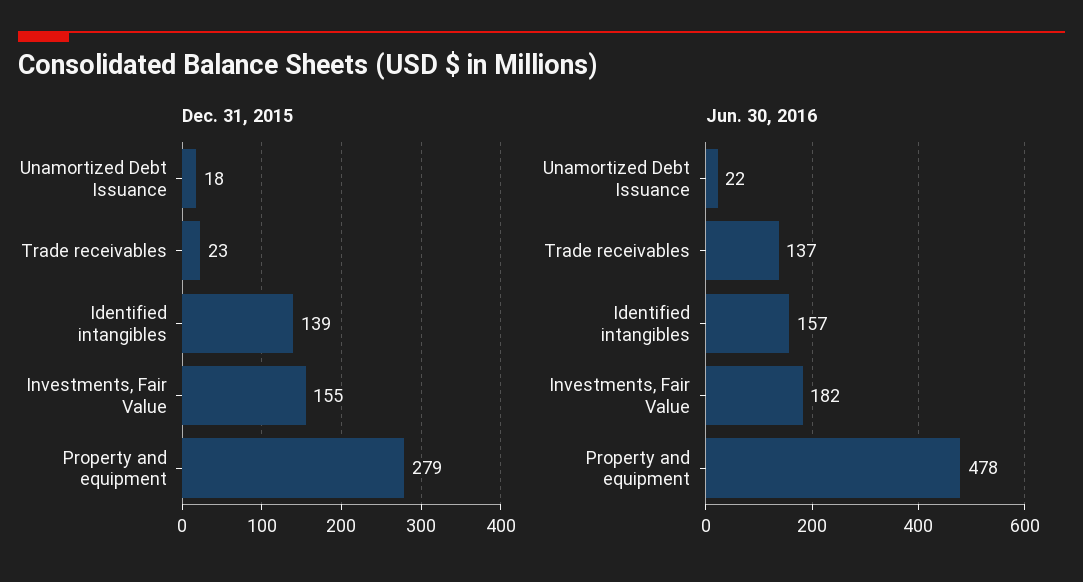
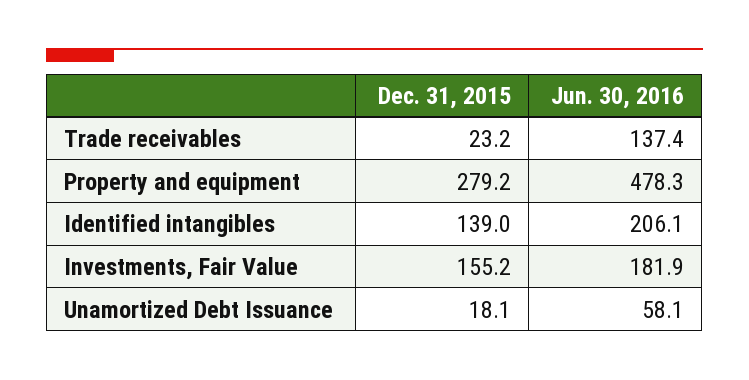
  {
    "Dec. 31, 2015": {
      "Unamortized Debt Issuance": 18.1,
      "Trade receivables": 23.2,
      "Identified intangibles": 139,
      "Investments, Fair Value": 155.2,
      "Property and equipment": 279.2
    },
    "Jun. 30, 2016": {
-     "Unamortized Debt Issuance": 22,
+     "Unamortized Debt Issuance": 58.1,
      "Trade receivables": 137.4,
-     "Identified intangibles": 157,
+     "Identified intangibles": 206.1,
      "Investments, Fair Value": 181.9,
      "Property and equipment": 478.3
    }
  }

